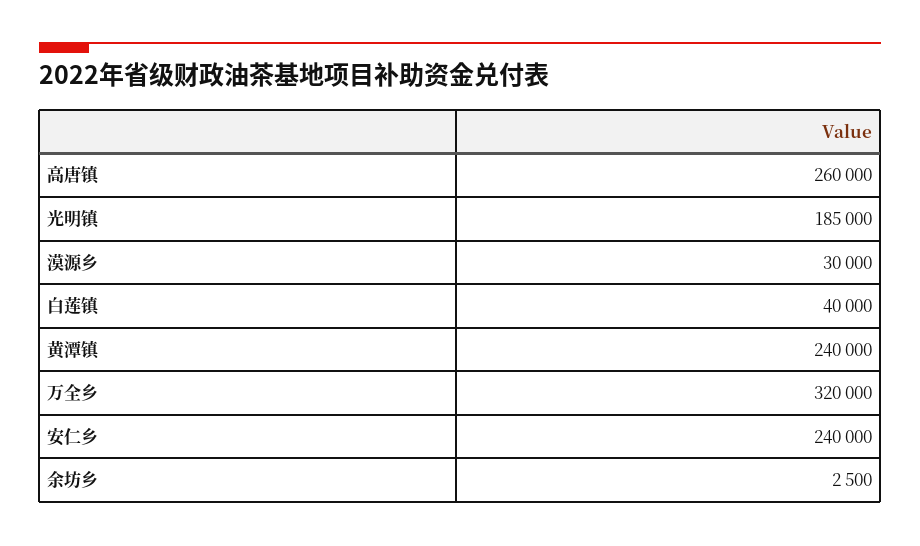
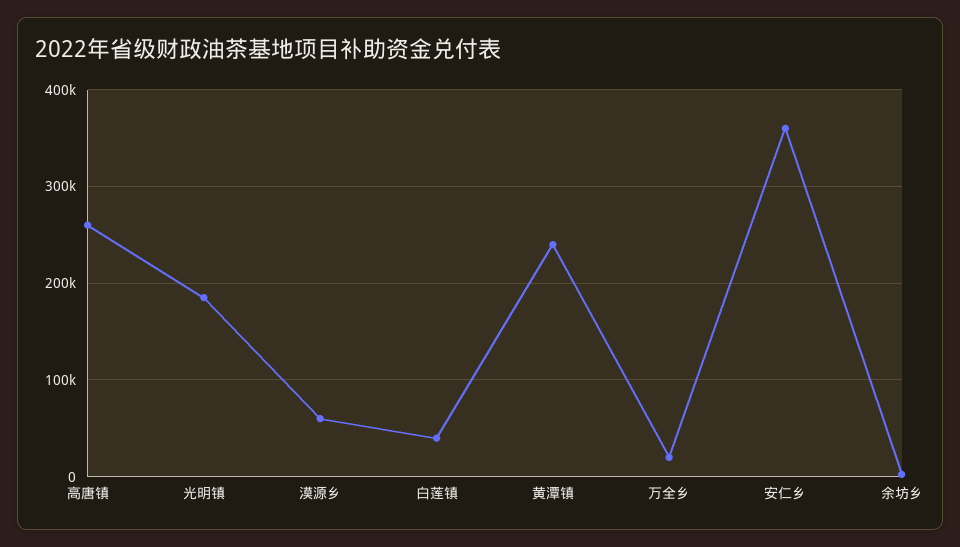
  {
    "高唐镇": 260000,
    "光明镇": 185000,
-   "漠源乡": 30000,
+   "漠源乡": 60000,
    "白莲镇": 40000,
    "黄潭镇": 240000,
-   "万全乡": 320000,
+   "万全乡": 20000,
-   "安仁乡": 240000,
+   "安仁乡": 360000,
    "余坊乡": 2500
  }

